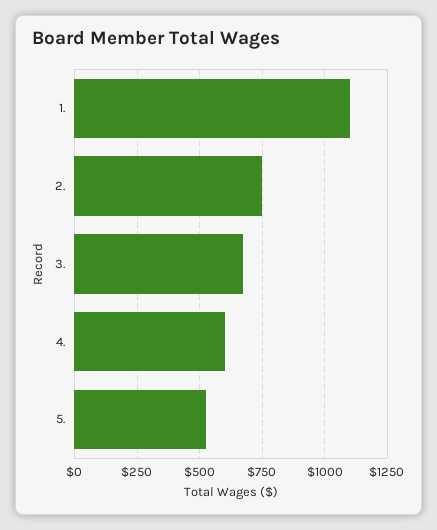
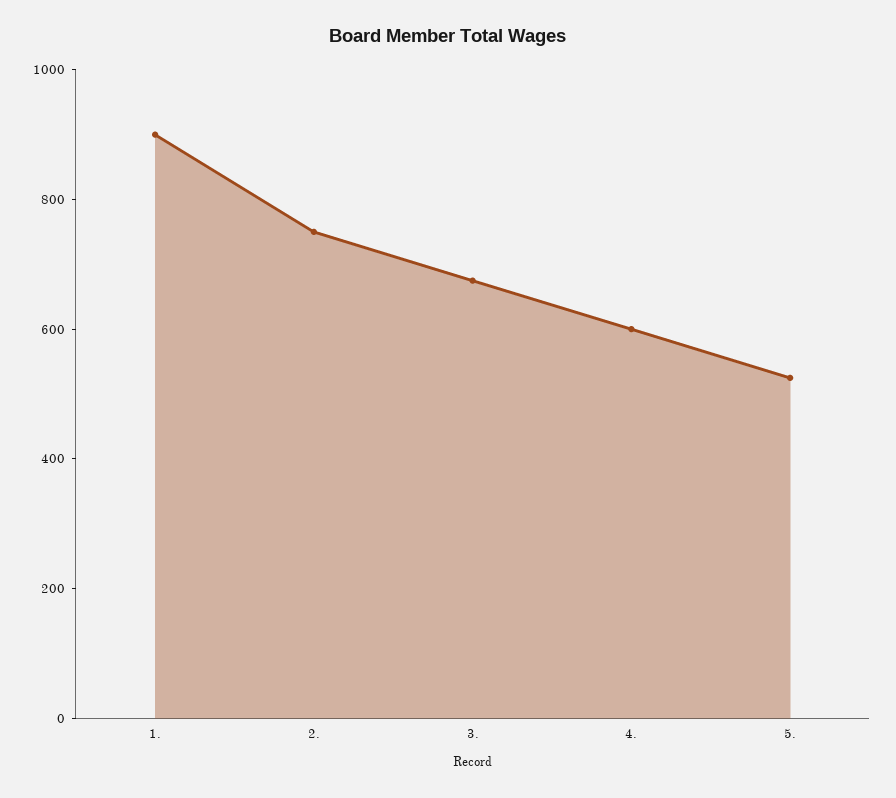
  {
-   "1.": 1100,
+   "1.": 900,
    "2.": 750,
    "3.": 675,
    "4.": 600,
    "5.": 525
  }

